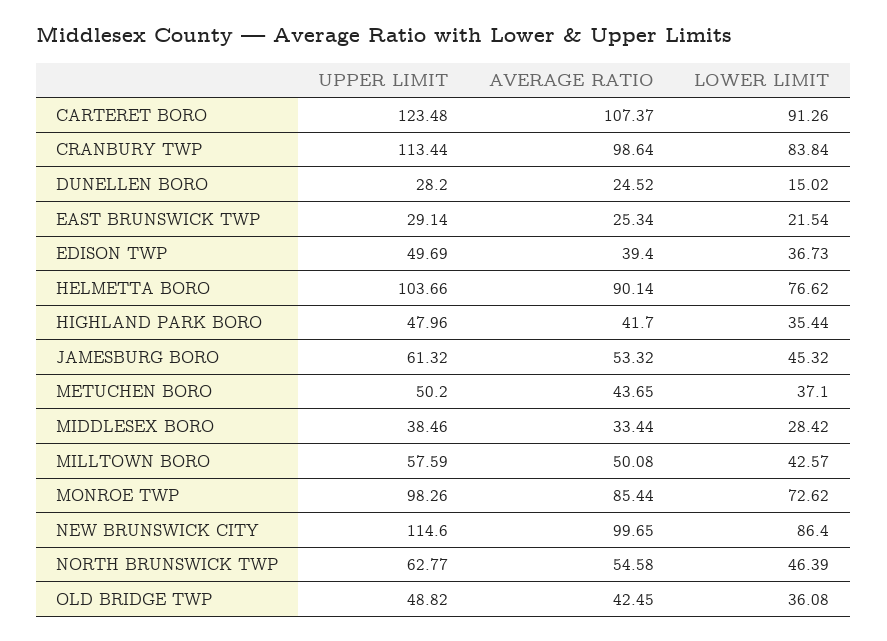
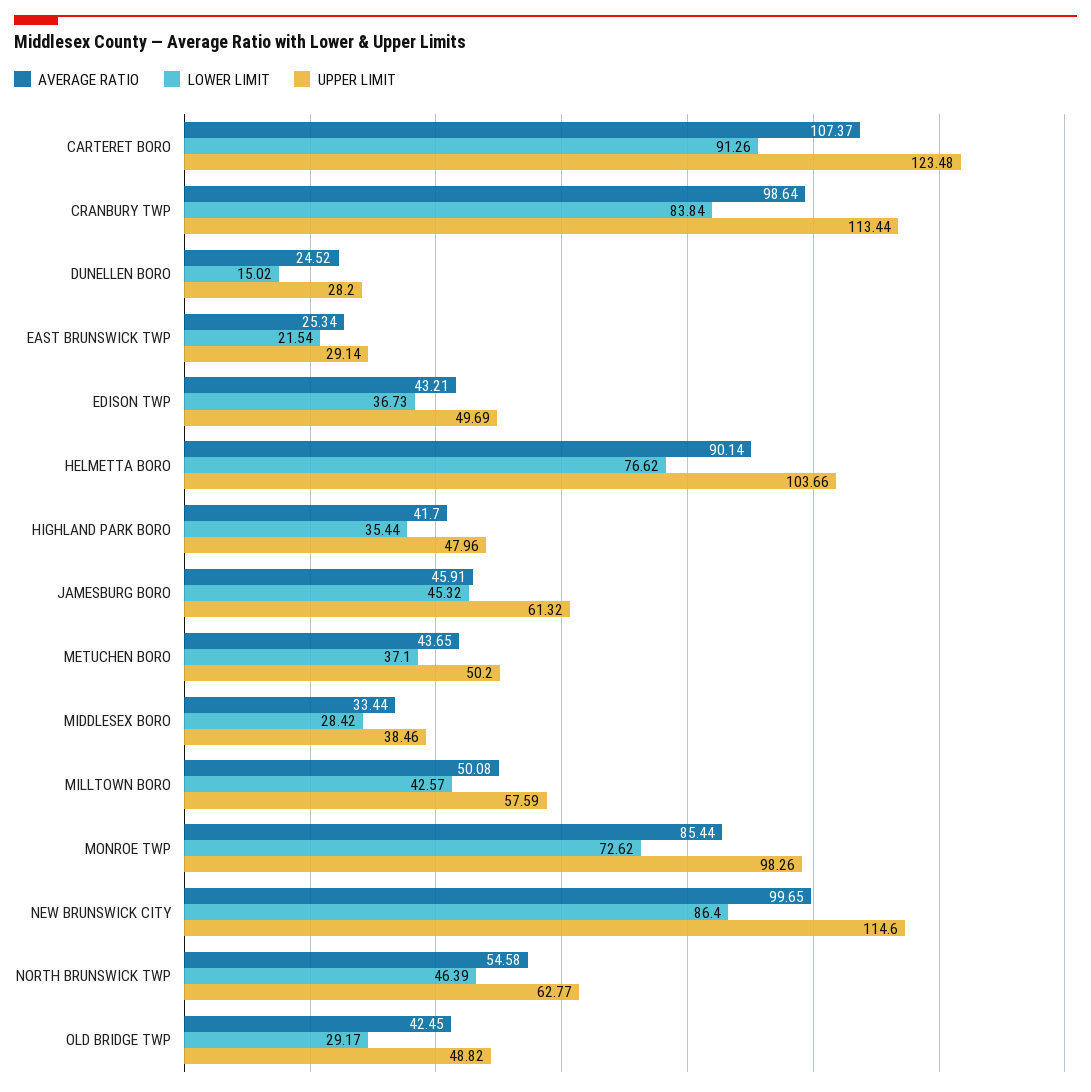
  {
    "UPPER LIMIT": {
      "CARTERET BORO": 123.48,
      "CRANBURY TWP": 113.44,
      "DUNELLEN BORO": 28.2,
      "EAST BRUNSWICK TWP": 29.14,
      "EDISON TWP": 49.69,
      "HELMETTA BORO": 103.66,
      "HIGHLAND PARK BORO": 47.96,
      "JAMESBURG BORO": 61.32,
      "METUCHEN BORO": 50.2,
      "MIDDLESEX BORO": 38.46,
      "MILLTOWN BORO": 57.59,
      "MONROE TWP": 98.26,
      "NEW BRUNSWICK CITY": 114.6,
      "NORTH BRUNSWICK TWP": 62.77,
      "OLD BRIDGE TWP": 48.82
    },
    "AVERAGE RATIO": {
      "CARTERET BORO": 107.37,
      "CRANBURY TWP": 98.64,
      "DUNELLEN BORO": 24.52,
      "EAST BRUNSWICK TWP": 25.34,
-     "EDISON TWP": 39.4,
+     "EDISON TWP": 43.21,
      "HELMETTA BORO": 90.14,
      "HIGHLAND PARK BORO": 41.7,
-     "JAMESBURG BORO": 53.32,
+     "JAMESBURG BORO": 45.91,
      "METUCHEN BORO": 43.65,
      "MIDDLESEX BORO": 33.44,
      "MILLTOWN BORO": 50.08,
      "MONROE TWP": 85.44,
      "NEW BRUNSWICK CITY": 99.65,
      "NORTH BRUNSWICK TWP": 54.58,
      "OLD BRIDGE TWP": 42.45
    },
    "LOWER LIMIT": {
      "CARTERET BORO": 91.26,
      "CRANBURY TWP": 83.84,
      "DUNELLEN BORO": 15.02,
      "EAST BRUNSWICK TWP": 21.54,
      "EDISON TWP": 36.73,
      "HELMETTA BORO": 76.62,
      "HIGHLAND PARK BORO": 35.44,
      "JAMESBURG BORO": 45.32,
      "METUCHEN BORO": 37.1,
      "MIDDLESEX BORO": 28.42,
      "MILLTOWN BORO": 42.57,
      "MONROE TWP": 72.62,
      "NEW BRUNSWICK CITY": 86.4,
      "NORTH BRUNSWICK TWP": 46.39,
-     "OLD BRIDGE TWP": 36.08
+     "OLD BRIDGE TWP": 29.17
    }
  }

